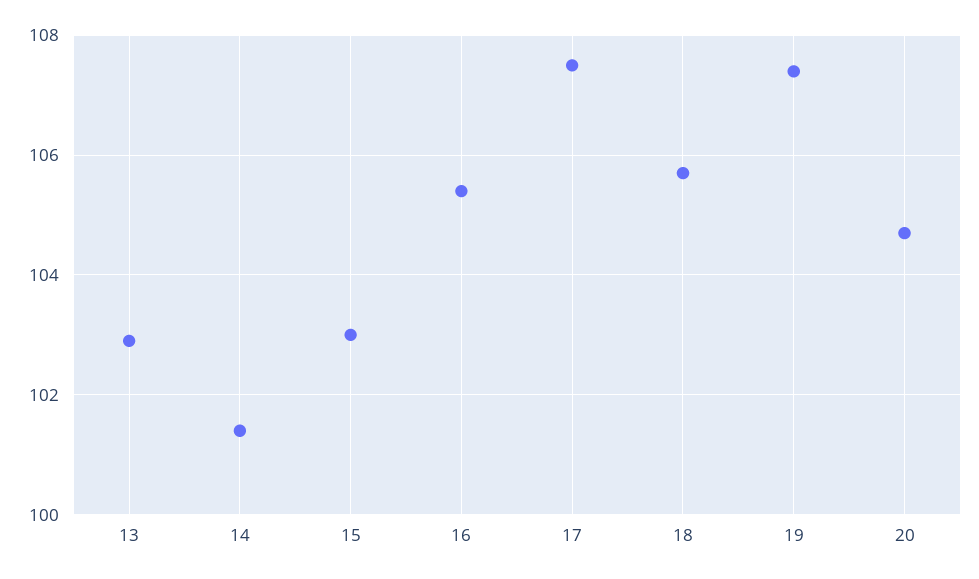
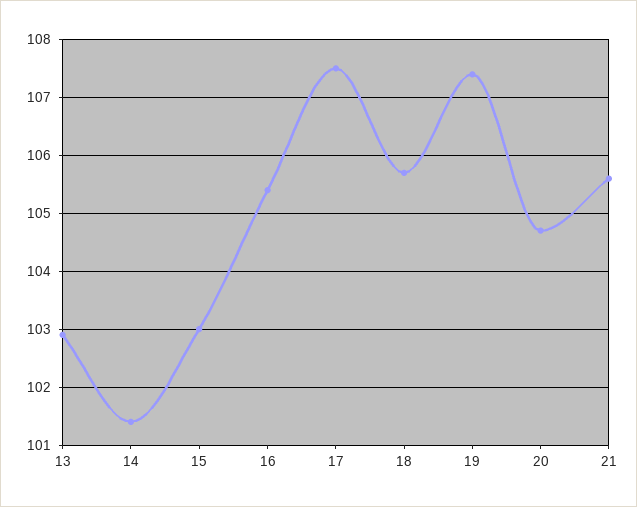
  {
    "13": 103,
    "14": 101.5,
    "15": 103,
    "16": 105.5,
    "17": 107.5,
    "18": 105.5,
    "19": 107.5,
-   "20": 104.5
+   "20": 104.5,
+   "21": 105.5
  }

